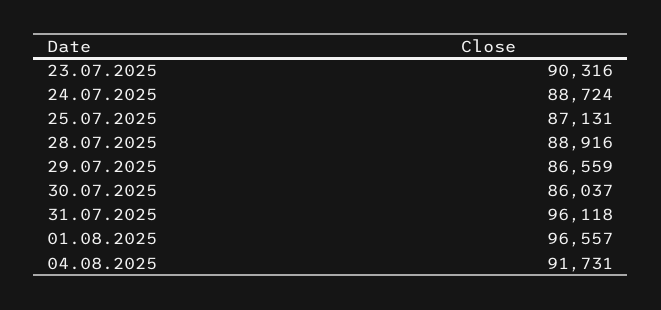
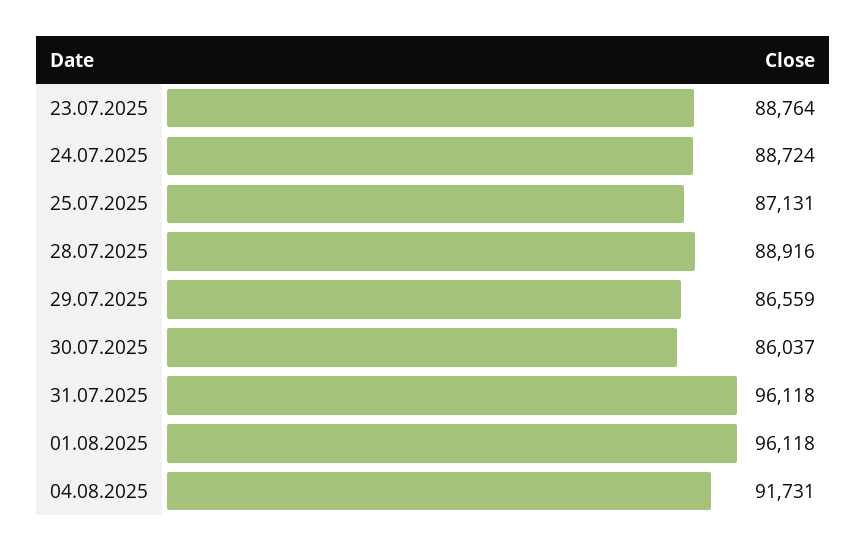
  {
-   "23.07.2025": 90316,
+   "23.07.2025": 88764,
    "24.07.2025": 88724,
    "25.07.2025": 87131,
    "28.07.2025": 88916,
    "29.07.2025": 86559,
    "30.07.2025": 86037,
    "31.07.2025": 96118,
-   "01.08.2025": 96557,
+   "01.08.2025": 96118,
    "04.08.2025": 91731
  }

